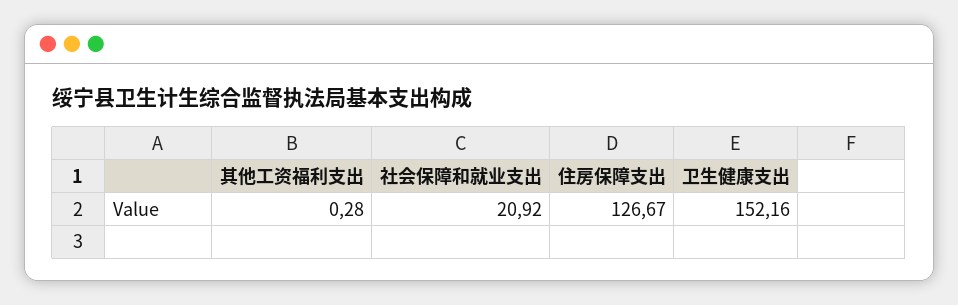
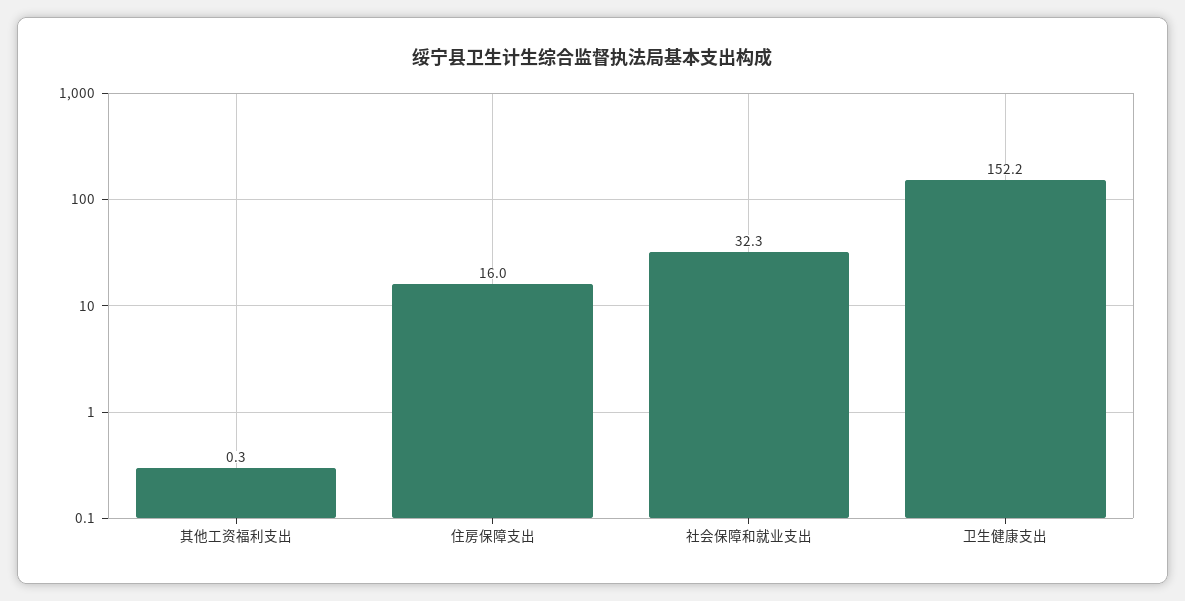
  {
    "其他工资福利支出": 0.28,
-   "社会保障和就业支出": 20.92,
+   "社会保障和就业支出": 32.3,
-   "住房保障支出": 126.67,
+   "住房保障支出": 16,
    "卫生健康支出": 152.16
  }

